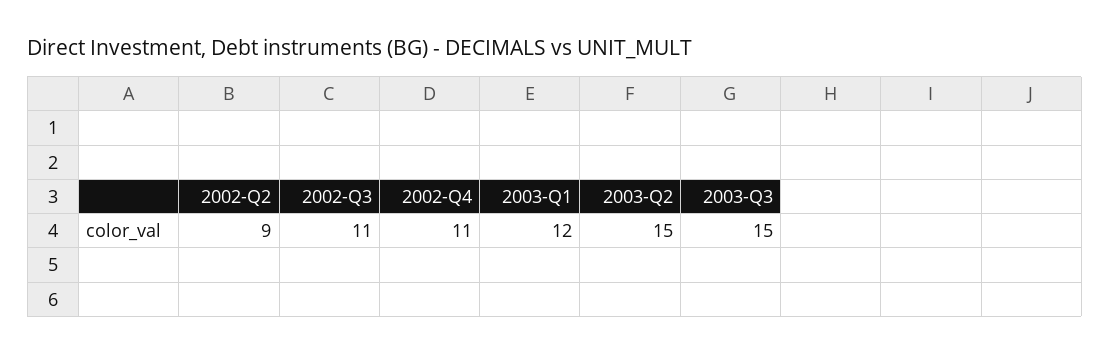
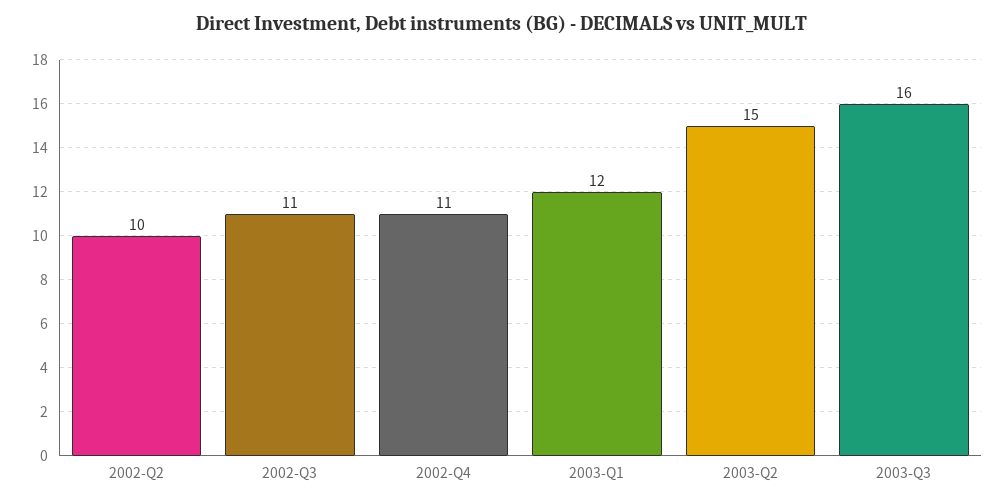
  {
-   "2002-Q2": 9,
+   "2002-Q2": 10,
    "2002-Q3": 11,
    "2002-Q4": 11,
    "2003-Q1": 12,
    "2003-Q2": 15,
-   "2003-Q3": 15
+   "2003-Q3": 16
  }

